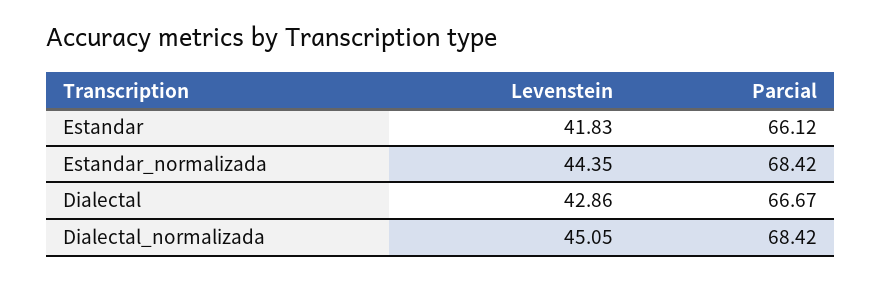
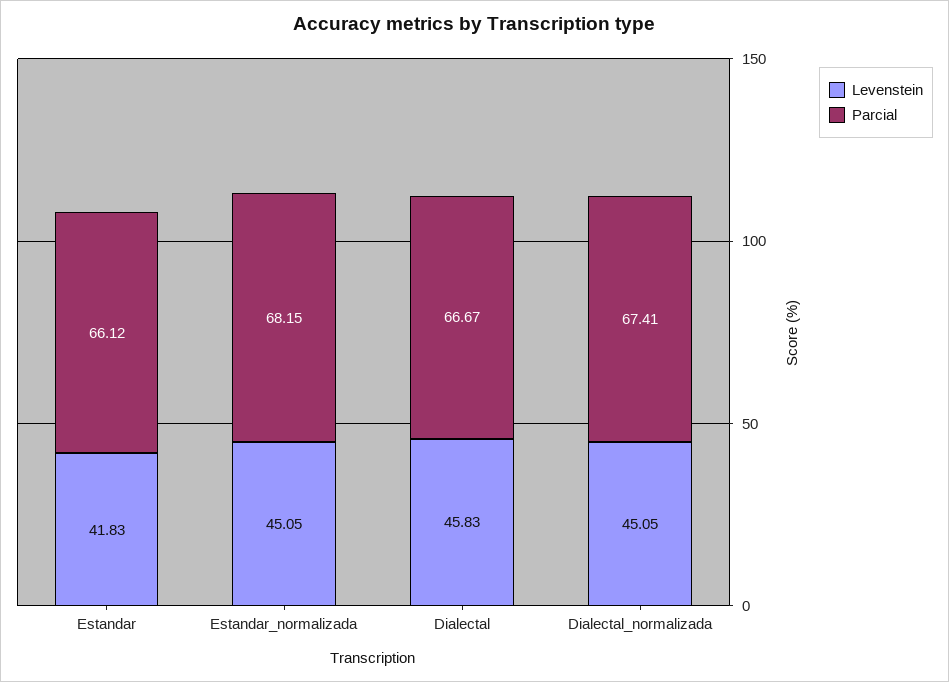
  {
    "Levenstein": {
      "Estandar": 41.83,
-     "Estandar_normalizada": 44.35,
+     "Estandar_normalizada": 45.05,
-     "Dialectal": 42.86,
+     "Dialectal": 45.83,
      "Dialectal_normalizada": 45.05
    },
    "Parcial": {
      "Estandar": 66.12,
-     "Estandar_normalizada": 68.42,
+     "Estandar_normalizada": 68.15,
      "Dialectal": 66.67,
-     "Dialectal_normalizada": 68.42
+     "Dialectal_normalizada": 67.41
    }
  }

